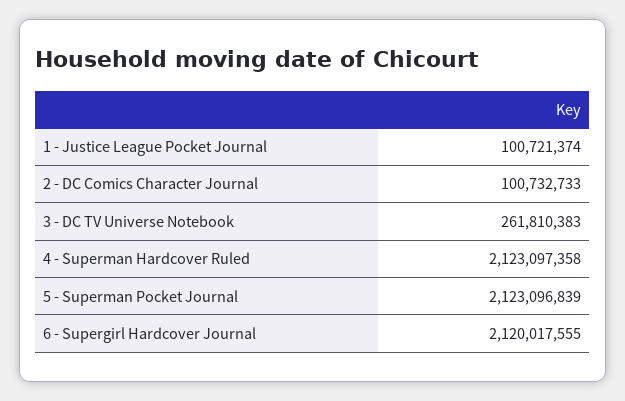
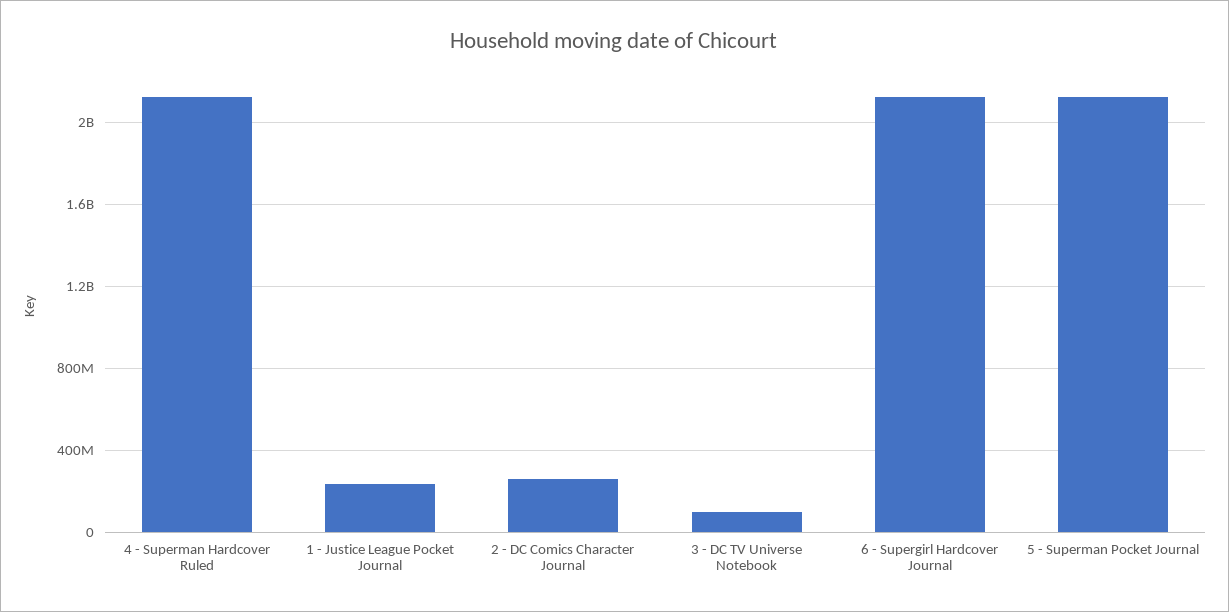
  {
-   "1 - Justice League Pocket Journal": 100721374,
+   "1 - Justice League Pocket Journal": 250000000,
-   "2 - DC Comics Character Journal": 100732733,
+   "2 - DC Comics Character Journal": 250000000,
-   "3 - DC TV Universe Notebook": 261810383,
+   "3 - DC TV Universe Notebook": 100000000,
    "4 - Superman Hardcover Ruled": 2123097358,
    "5 - Superman Pocket Journal": 2123096839,
    "6 - Supergirl Hardcover Journal": 2120017555
  }

